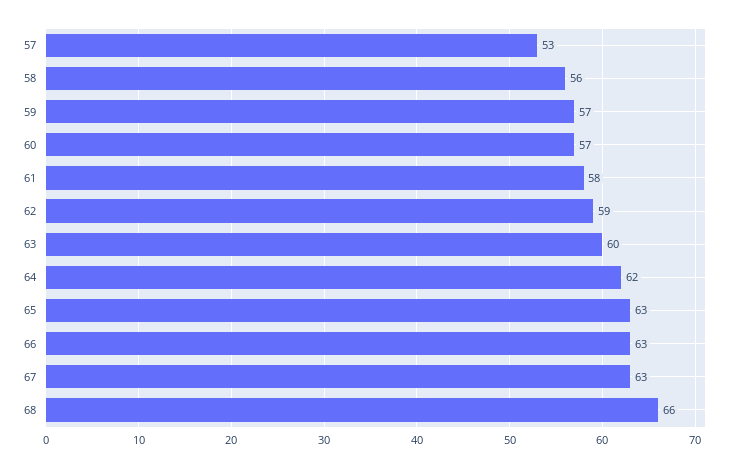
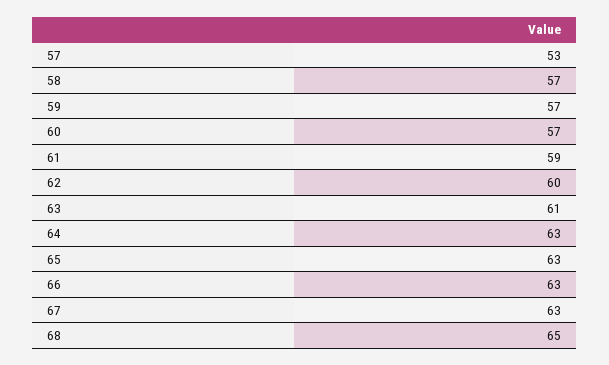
  {
    "57": 53,
-   "58": 56,
+   "58": 57,
    "59": 57,
    "60": 57,
-   "61": 58,
+   "61": 59,
-   "62": 59,
+   "62": 60,
-   "63": 60,
+   "63": 61,
-   "64": 62,
+   "64": 63,
    "65": 63,
    "66": 63,
    "67": 63,
-   "68": 66
+   "68": 65
  }

